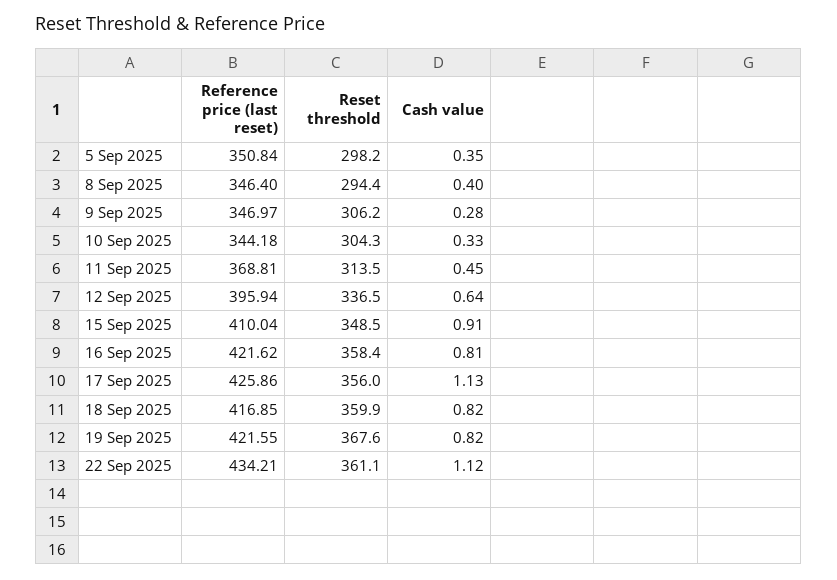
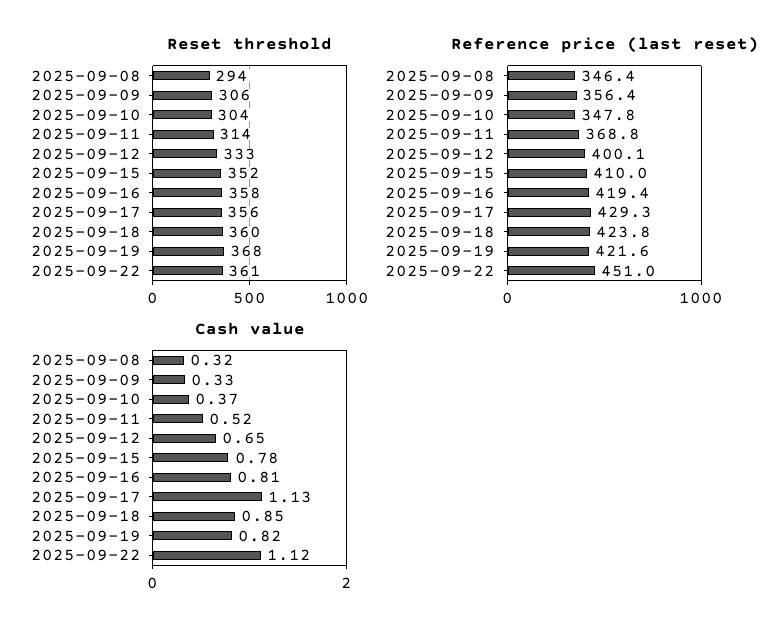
  {
    "Reference price (last reset)": {
-     "5 Sep 2025": 350.84,
      "8 Sep 2025": 346.4,
-     "9 Sep 2025": 346.97,
+     "9 Sep 2025": 356.4,
-     "10 Sep 2025": 344.18,
+     "10 Sep 2025": 347.8,
      "11 Sep 2025": 368.81,
-     "12 Sep 2025": 395.94,
+     "12 Sep 2025": 400.1,
      "15 Sep 2025": 410.04,
-     "16 Sep 2025": 421.62,
+     "16 Sep 2025": 419.4,
-     "17 Sep 2025": 425.86,
+     "17 Sep 2025": 429.3,
-     "18 Sep 2025": 416.85,
+     "18 Sep 2025": 423.8,
      "19 Sep 2025": 421.55,
-     "22 Sep 2025": 434.21
+     "22 Sep 2025": 451
    },
    "Reset threshold": {
-     "5 Sep 2025": 298.2,
      "8 Sep 2025": 294.4,
      "9 Sep 2025": 306.2,
      "10 Sep 2025": 304.3,
      "11 Sep 2025": 313.5,
-     "12 Sep 2025": 336.5,
+     "12 Sep 2025": 333,
-     "15 Sep 2025": 348.5,
+     "15 Sep 2025": 352,
      "16 Sep 2025": 358.4,
      "17 Sep 2025": 356,
      "18 Sep 2025": 359.9,
      "19 Sep 2025": 367.6,
      "22 Sep 2025": 361.1
    },
    "Cash value": {
-     "5 Sep 2025": 0.35,
-     "8 Sep 2025": 0.4,
+     "8 Sep 2025": 0.32,
-     "9 Sep 2025": 0.28,
+     "9 Sep 2025": 0.33,
-     "10 Sep 2025": 0.33,
+     "10 Sep 2025": 0.37,
-     "11 Sep 2025": 0.45,
+     "11 Sep 2025": 0.52,
-     "12 Sep 2025": 0.64,
+     "12 Sep 2025": 0.65,
-     "15 Sep 2025": 0.91,
+     "15 Sep 2025": 0.78,
      "16 Sep 2025": 0.81,
      "17 Sep 2025": 1.13,
-     "18 Sep 2025": 0.82,
+     "18 Sep 2025": 0.85,
      "19 Sep 2025": 0.82,
      "22 Sep 2025": 1.12
    }
  }

